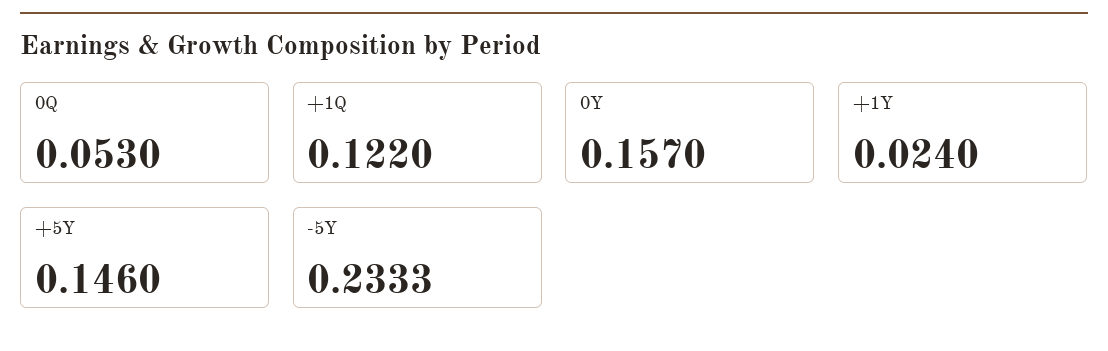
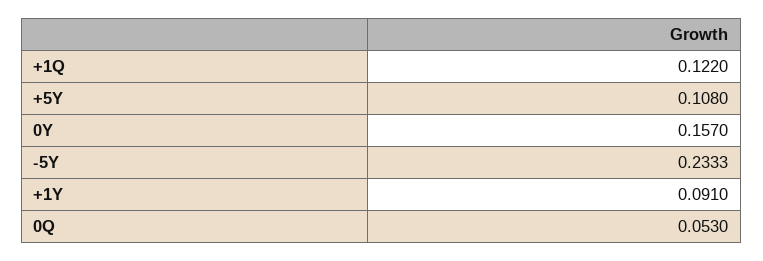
  {
    "0Q": 0.053,
    "+1Q": 0.122,
    "0Y": 0.157,
-   "+1Y": 0.024,
+   "+1Y": 0.091,
-   "+5Y": 0.146,
+   "+5Y": 0.108,
    "-5Y": 0.2333
  }

